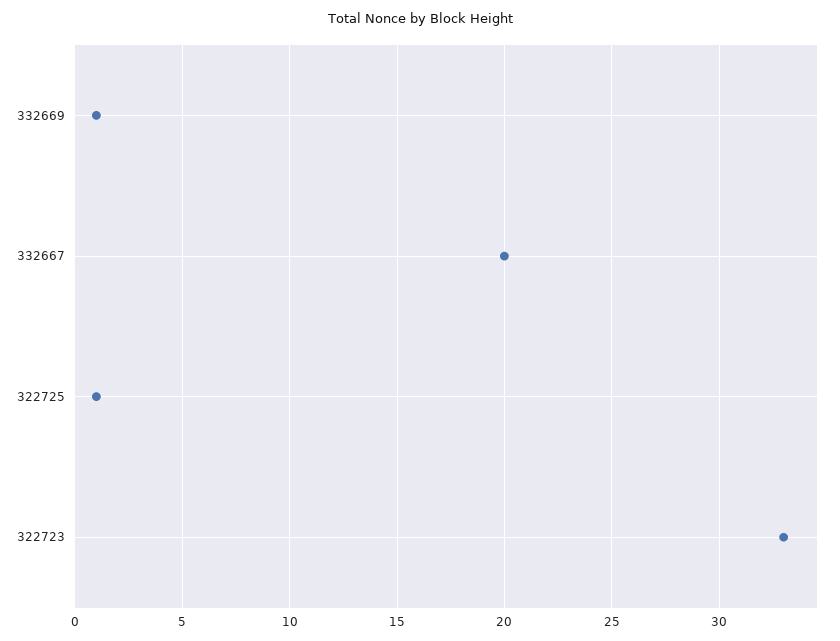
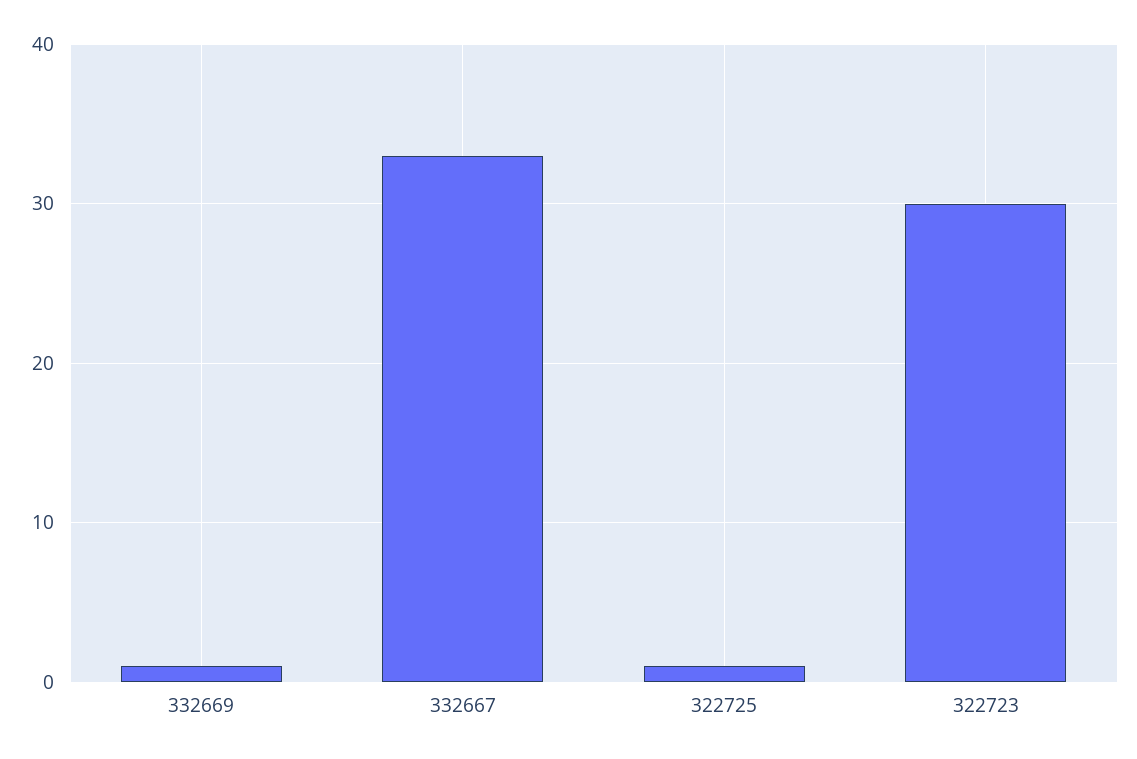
  {
    "332669": 1,
-   "332667": 20,
+   "332667": 33,
    "322725": 1,
-   "322723": 33
+   "322723": 30
  }

